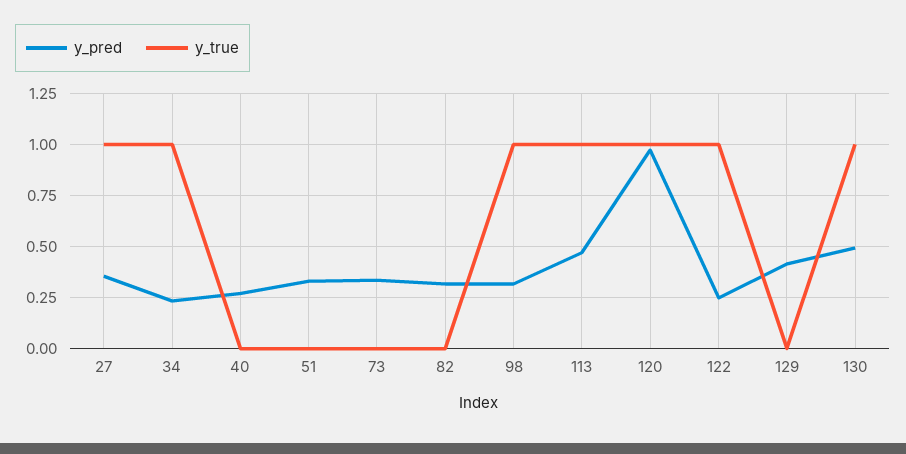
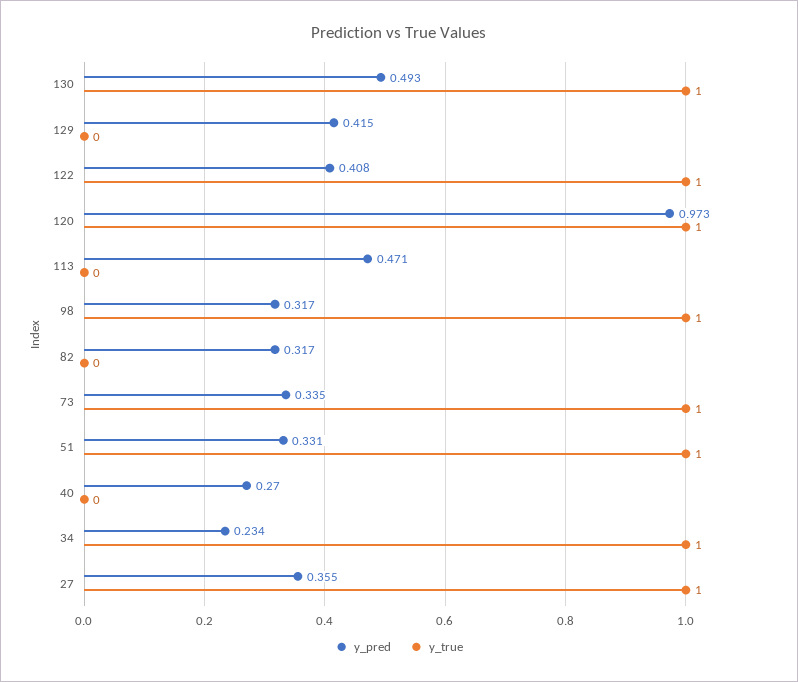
  {
    "y_pred": {
      "27": 0.355,
      "34": 0.234,
      "40": 0.27,
      "51": 0.331,
      "73": 0.335,
      "82": 0.317,
      "98": 0.317,
      "113": 0.471,
      "120": 0.973,
-     "122": 0.25,
+     "122": 0.408,
      "129": 0.415,
      "130": 0.493
    },
    "y_true": {
      "27": 1,
      "34": 1,
      "40": 0,
-     "51": 0,
+     "51": 1,
-     "73": 0,
+     "73": 1,
      "82": 0,
      "98": 1,
-     "113": 1,
+     "113": 0,
      "120": 1,
      "122": 1,
      "129": 0,
      "130": 1
    }
  }

